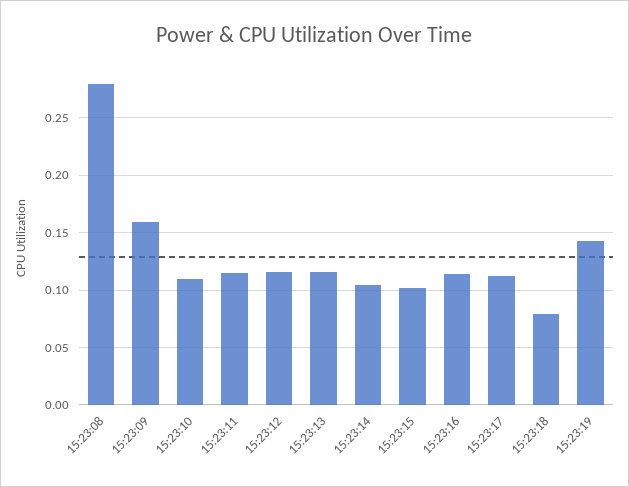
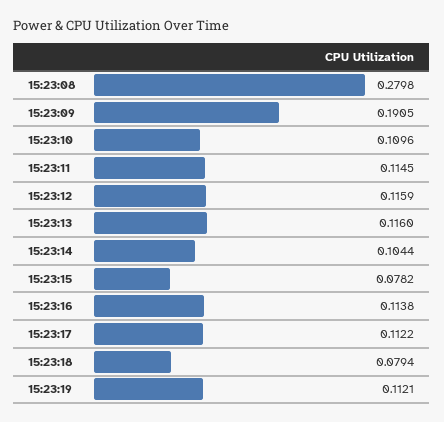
  {
    "15:23:08": 0.2798,
-   "15:23:09": 0.16,
+   "15:23:09": 0.1905,
    "15:23:10": 0.1096,
    "15:23:11": 0.1145,
    "15:23:12": 0.1159,
    "15:23:13": 0.116,
    "15:23:14": 0.1044,
-   "15:23:15": 0.1,
+   "15:23:15": 0.0782,
    "15:23:16": 0.1138,
    "15:23:17": 0.1122,
    "15:23:18": 0.0794,
-   "15:23:19": 0.14
+   "15:23:19": 0.1121
  }

